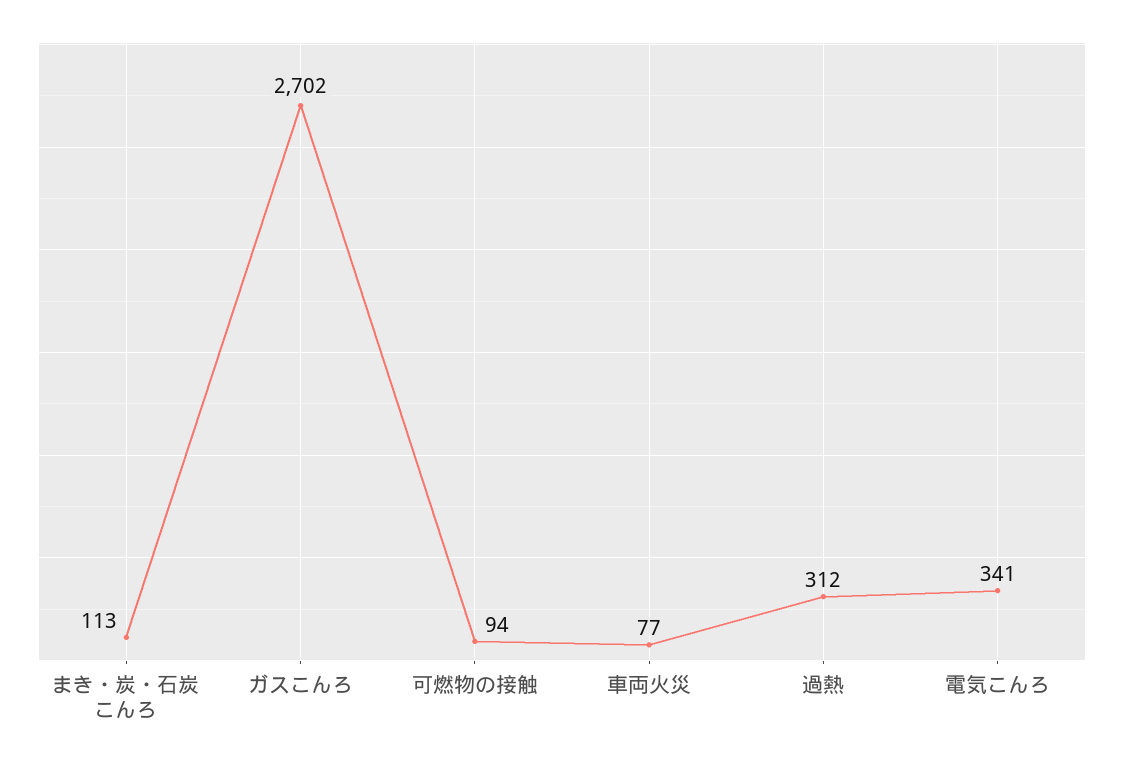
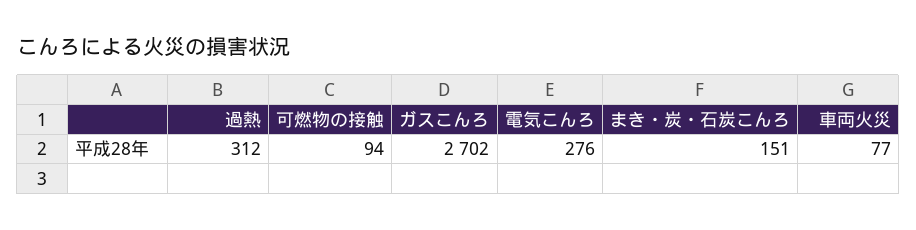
  {
-   "まき・炭・石炭こんろ": 113,
+   "まき・炭・石炭こんろ": 151,
    "ガスこんろ": 2702,
    "可燃物の接触": 94,
    "車両火災": 77,
    "過熱": 312,
-   "電気こんろ": 341
+   "電気こんろ": 276
  }

